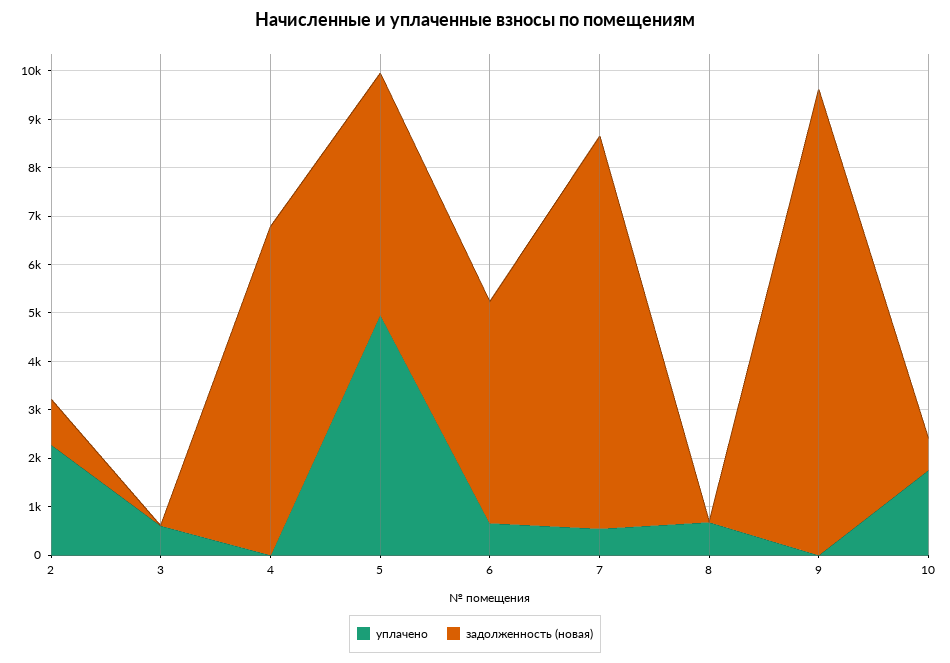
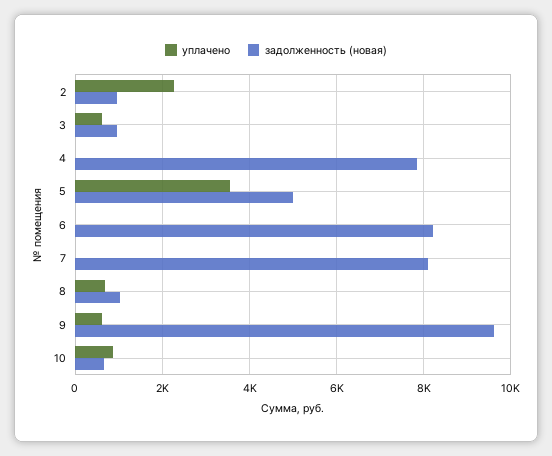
  {
    "уплачено": {
      "2": 2200,
      "3": 600,
      "4": 0,
-     "5": 5000,
+     "5": 3600,
-     "6": 600,
+     "6": 0,
-     "7": 600,
+     "7": 0,
      "8": 600,
-     "9": 0,
+     "9": 600,
-     "10": 1800
+     "10": 800
    },
    "задолженность (новая)": {
      "2": 1000,
-     "3": 0,
+     "3": 1000,
-     "4": 6800,
+     "4": 7800,
      "5": 5000,
-     "6": 4600,
+     "6": 8200,
      "7": 8200,
-     "8": 0,
+     "8": 1000,
      "9": 9600,
      "10": 600
    }
  }

